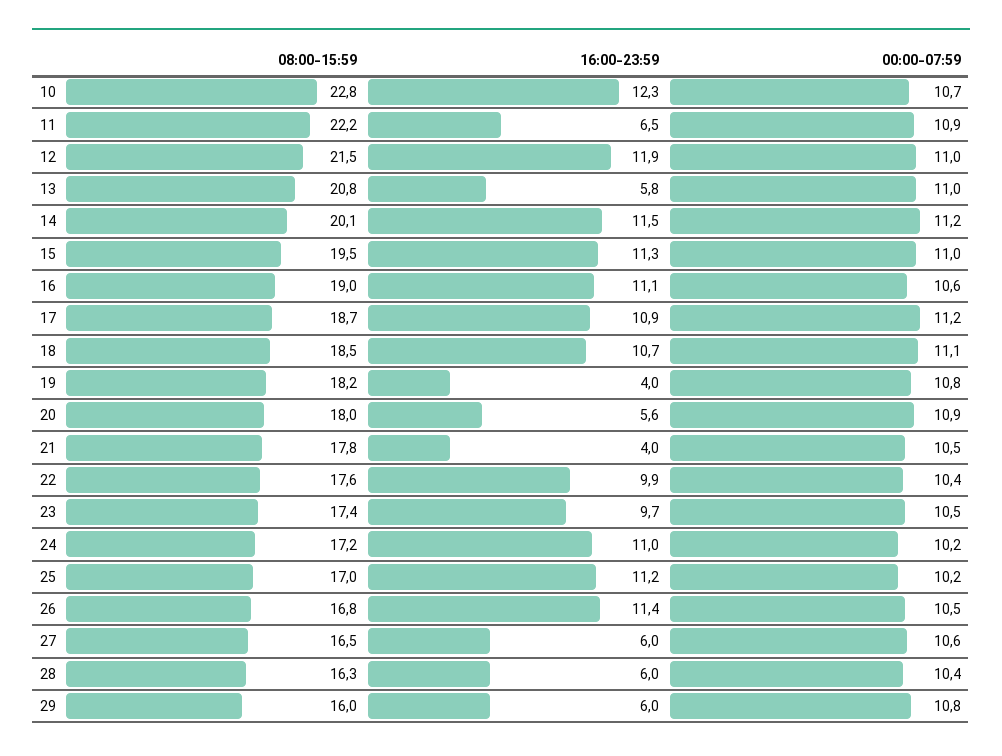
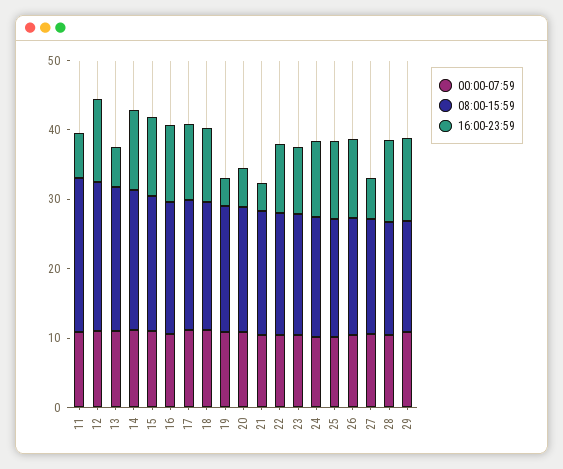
  {
    "08:00-15:59": {
-     "10": 22.8,
      "11": 22.2,
      "12": 21.5,
      "13": 20.8,
      "14": 20.1,
      "15": 19.5,
      "16": 19,
      "17": 18.7,
      "18": 18.5,
      "19": 18.2,
      "20": 18,
      "21": 17.8,
      "22": 17.6,
      "23": 17.4,
      "24": 17.2,
      "25": 17,
      "26": 16.8,
      "27": 16.5,
      "28": 16.3,
      "29": 16
    },
    "16:00-23:59": {
-     "10": 12.3,
      "11": 6.5,
      "12": 11.9,
      "13": 5.8,
      "14": 11.5,
      "15": 11.3,
      "16": 11.1,
      "17": 10.9,
      "18": 10.7,
      "19": 4,
      "20": 5.6,
      "21": 4,
      "22": 9.9,
      "23": 9.7,
      "24": 11,
      "25": 11.2,
      "26": 11.4,
      "27": 6,
-     "28": 6,
+     "28": 12,
-     "29": 6
+     "29": 12
    },
    "00:00-07:59": {
-     "10": 10.7,
      "11": 10.9,
      "12": 11,
      "13": 11,
      "14": 11.2,
      "15": 11,
      "16": 10.6,
      "17": 11.2,
      "18": 11.1,
      "19": 10.8,
      "20": 10.9,
      "21": 10.5,
      "22": 10.4,
      "23": 10.5,
      "24": 10.2,
      "25": 10.2,
      "26": 10.5,
      "27": 10.6,
      "28": 10.4,
      "29": 10.8
    }
  }

